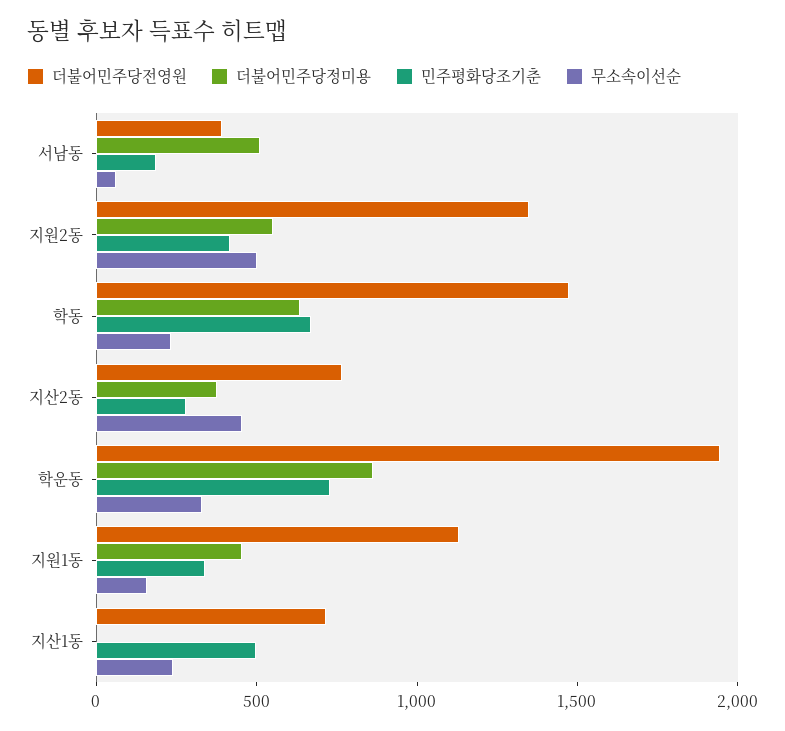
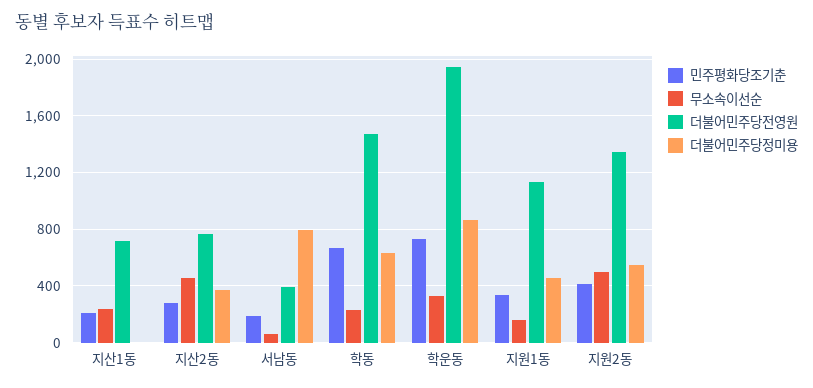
  {
    "더불어민주당전영원": {
      "서남동": 400,
      "지원2동": 1350,
      "학동": 1450,
      "지산2동": 750,
      "학운동": 1950,
      "지원1동": 1150,
      "지산1동": 700
    },
    "더불어민주당정미용": {
-     "서남동": 500,
+     "서남동": 800,
      "지원2동": 550,
      "학동": 650,
      "지산2동": 400,
      "학운동": 850,
      "지원1동": 450,
      "지산1동": 0
    },
    "민주평화당조기춘": {
      "서남동": 200,
      "지원2동": 400,
      "학동": 650,
      "지산2동": 300,
      "학운동": 750,
      "지원1동": 350,
-     "지산1동": 500
+     "지산1동": 200
    },
    "무소속이선순": {
      "서남동": 50,
      "지원2동": 500,
      "학동": 250,
      "지산2동": 450,
      "학운동": 350,
      "지원1동": 150,
      "지산1동": 250
    }
  }

